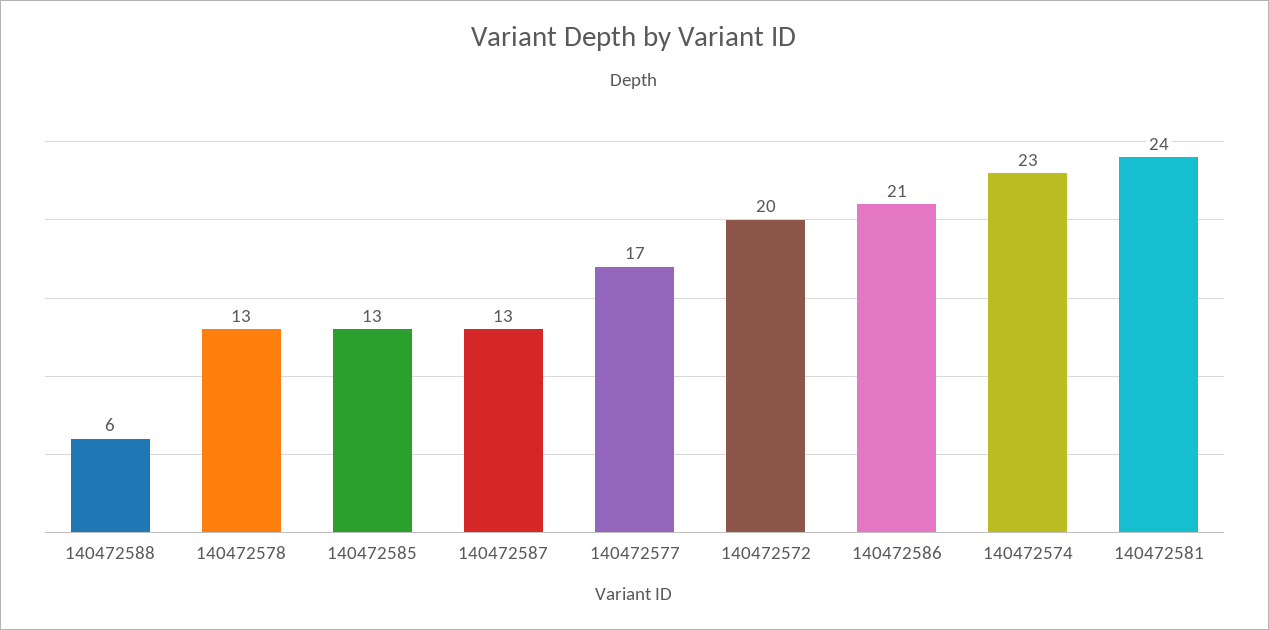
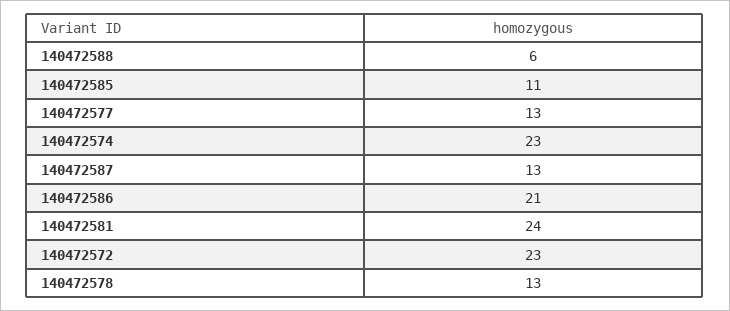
  {
    "140472588": 6,
    "140472578": 13,
-   "140472585": 13,
+   "140472585": 11,
    "140472587": 13,
-   "140472577": 17,
+   "140472577": 13,
-   "140472572": 20,
+   "140472572": 23,
    "140472586": 21,
    "140472574": 23,
    "140472581": 24
  }

